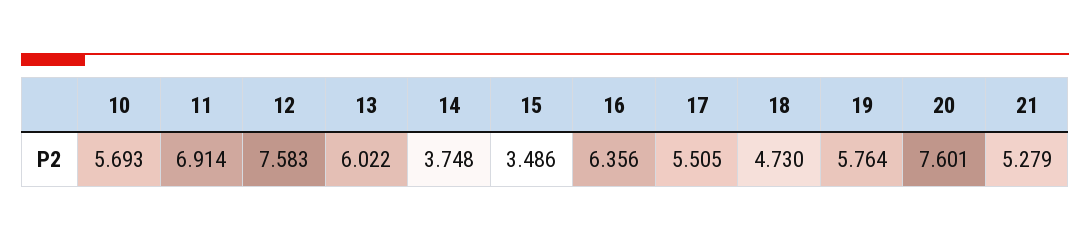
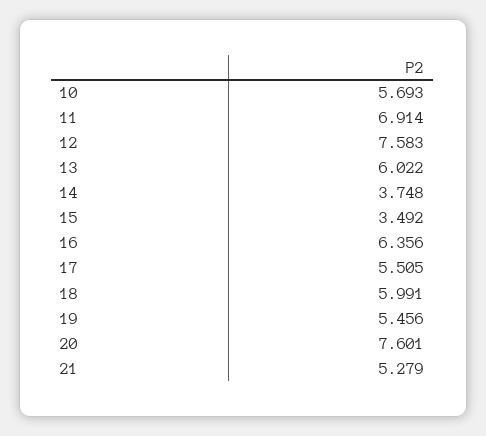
  {
    "10": 5.693,
    "11": 6.914,
    "12": 7.583,
    "13": 6.022,
    "14": 3.748,
-   "15": 3.486,
+   "15": 3.492,
    "16": 6.356,
    "17": 5.505,
-   "18": 4.73,
+   "18": 5.991,
-   "19": 5.764,
+   "19": 5.456,
    "20": 7.601,
    "21": 5.279
  }

